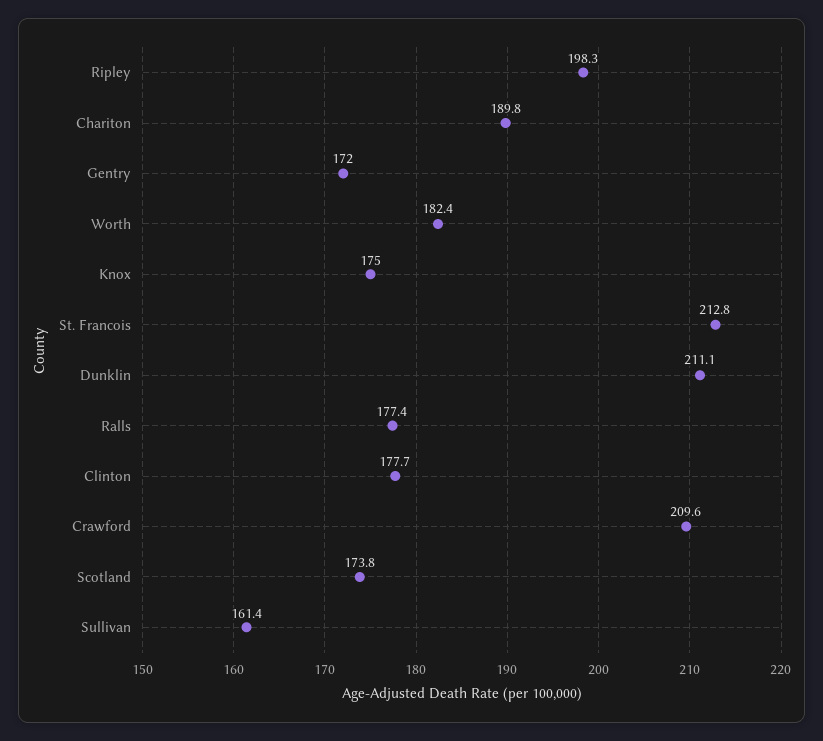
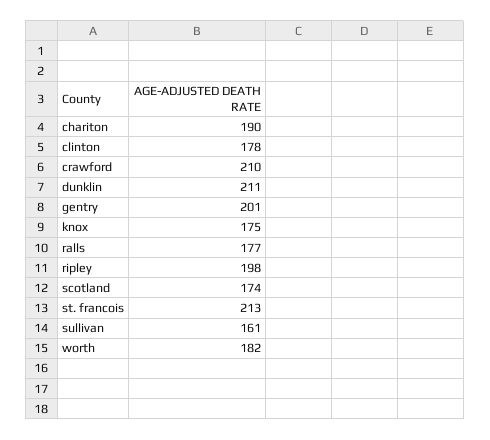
  {
    "Ripley": 198.3,
    "Chariton": 189.8,
-   "Gentry": 172,
+   "Gentry": 201,
    "Worth": 182.4,
    "Knox": 175,
    "St. Francois": 212.8,
    "Dunklin": 211.1,
    "Ralls": 177.4,
    "Clinton": 177.7,
    "Crawford": 209.6,
    "Scotland": 173.8,
    "Sullivan": 161.4
  }

